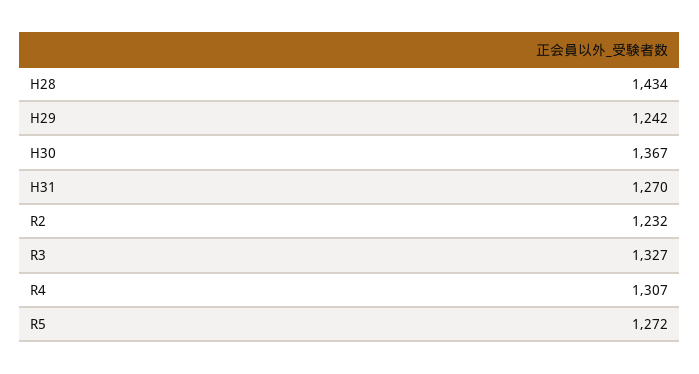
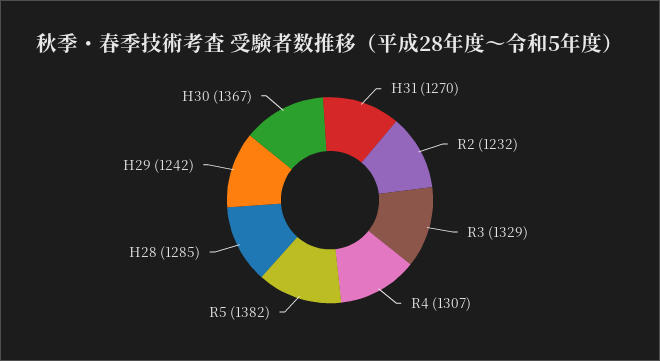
  {
-   "H28": 1434,
+   "H28": 1285,
    "H29": 1242,
    "H30": 1367,
    "H31": 1270,
    "R2": 1232,
-   "R3": 1327,
+   "R3": 1329,
    "R4": 1307,
-   "R5": 1272
+   "R5": 1382
  }

